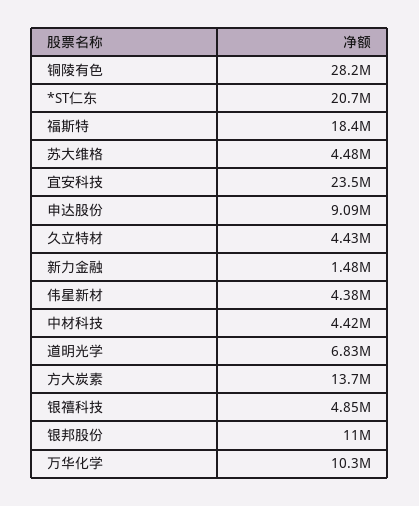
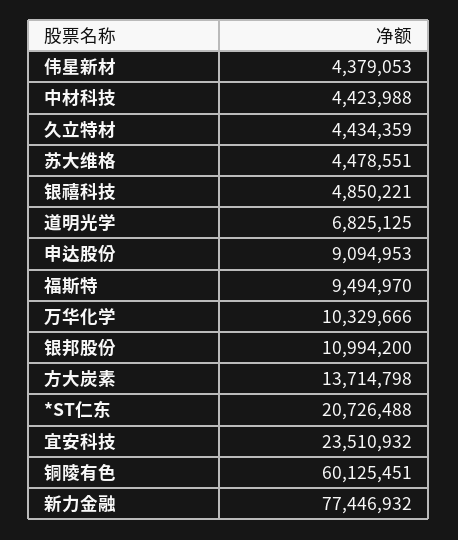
  {
-   "铜陵有色": 28200000,
+   "铜陵有色": 60125451,
    "*ST仁东": 20726488,
-   "福斯特": 18400000,
+   "福斯特": 9494970,
    "苏大维格": 4478551,
    "宜安科技": 23510932,
    "申达股份": 9094953,
    "久立特材": 4434359,
-   "新力金融": 1480000,
+   "新力金融": 77446932,
    "伟星新材": 4379053,
    "中材科技": 4423988,
    "道明光学": 6825125,
    "方大炭素": 13714798,
    "银禧科技": 4850221,
    "银邦股份": 10994200,
    "万华化学": 10329666
  }

